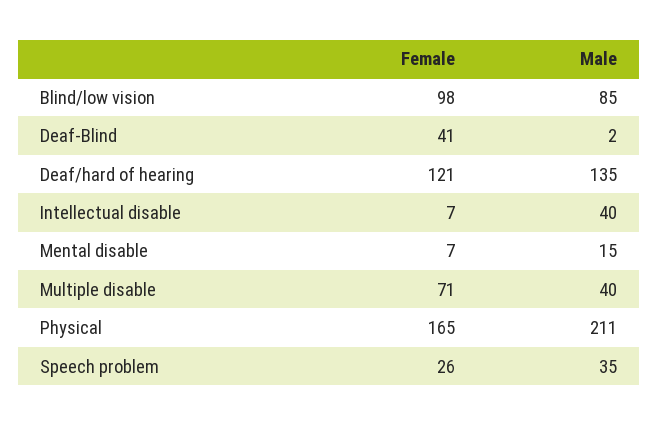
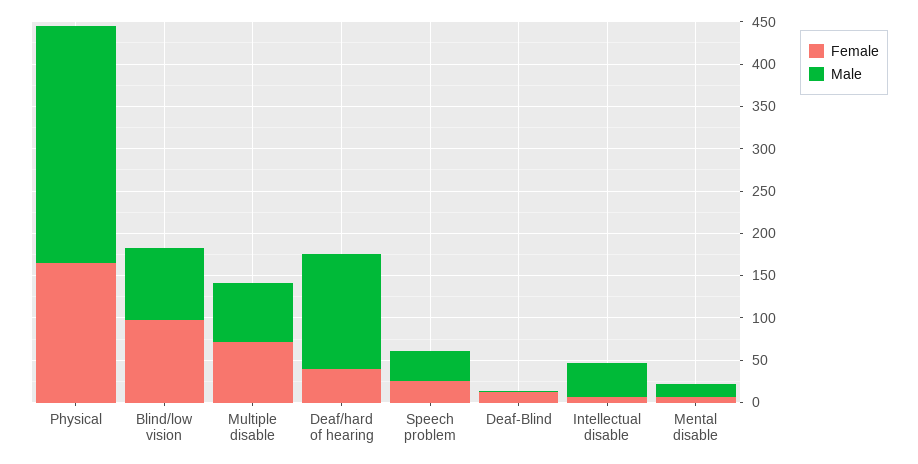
  {
    "Female": {
      "Blind/low vision": 98,
-     "Deaf-Blind": 41,
+     "Deaf-Blind": 10,
-     "Deaf/hard of hearing": 121,
+     "Deaf/hard of hearing": 40,
      "Intellectual disable": 7,
      "Mental disable": 7,
      "Multiple disable": 71,
      "Physical": 165,
      "Speech problem": 26
    },
    "Male": {
      "Blind/low vision": 85,
      "Deaf-Blind": 2,
      "Deaf/hard of hearing": 135,
      "Intellectual disable": 40,
      "Mental disable": 15,
-     "Multiple disable": 40,
+     "Multiple disable": 70,
-     "Physical": 211,
+     "Physical": 280,
      "Speech problem": 35
    }
  }

